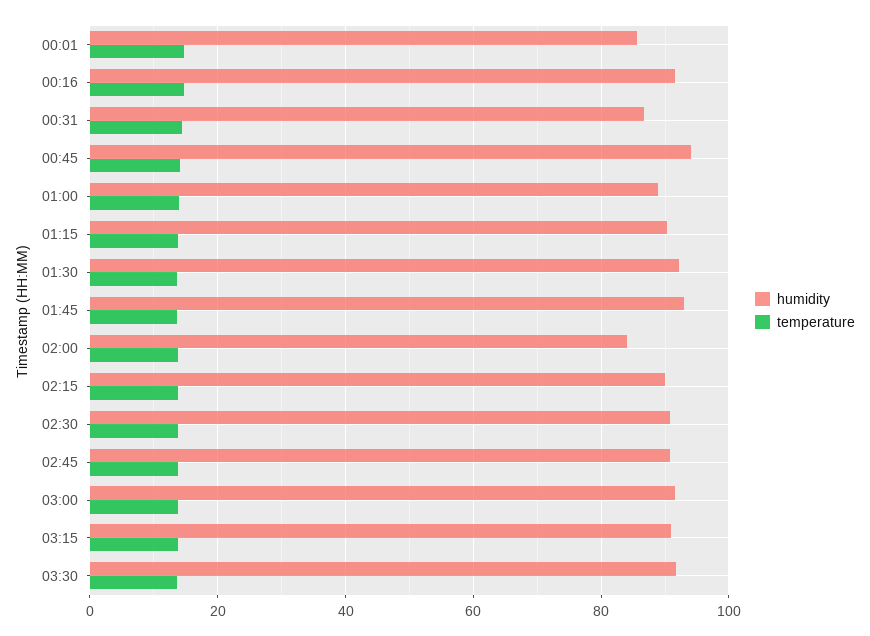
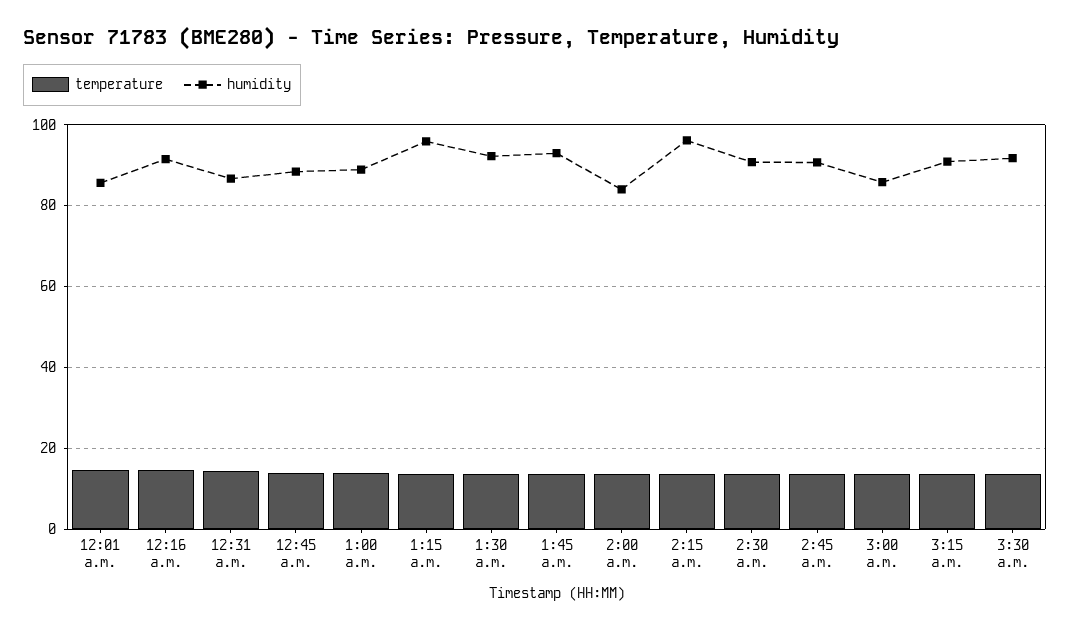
  {
    "humidity": {
      "00:01": 86,
      "00:16": 92,
      "00:31": 86,
-     "00:45": 94,
+     "00:45": 88,
      "01:00": 88,
-     "01:15": 90,
+     "01:15": 96,
      "01:30": 92,
      "01:45": 92,
      "02:00": 84,
-     "02:15": 90,
+     "02:15": 96,
      "02:30": 90,
      "02:45": 90,
-     "03:00": 92,
+     "03:00": 86,
      "03:15": 90,
      "03:30": 92
    },
    "temperature": {
      "00:01": 14,
      "00:16": 14,
      "00:31": 14,
      "00:45": 14,
      "01:00": 14,
      "01:15": 14,
      "01:30": 14,
      "01:45": 14,
      "02:00": 14,
      "02:15": 14,
      "02:30": 14,
      "02:45": 14,
      "03:00": 14,
      "03:15": 14,
      "03:30": 14
    }
  }

